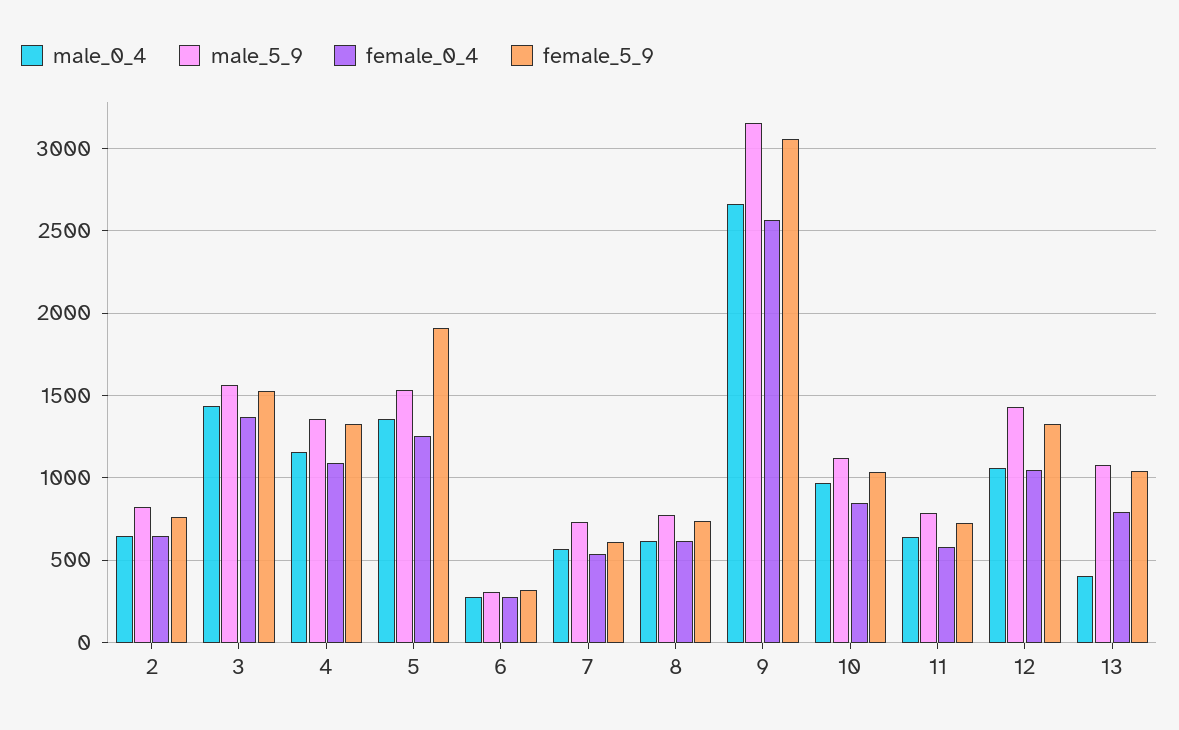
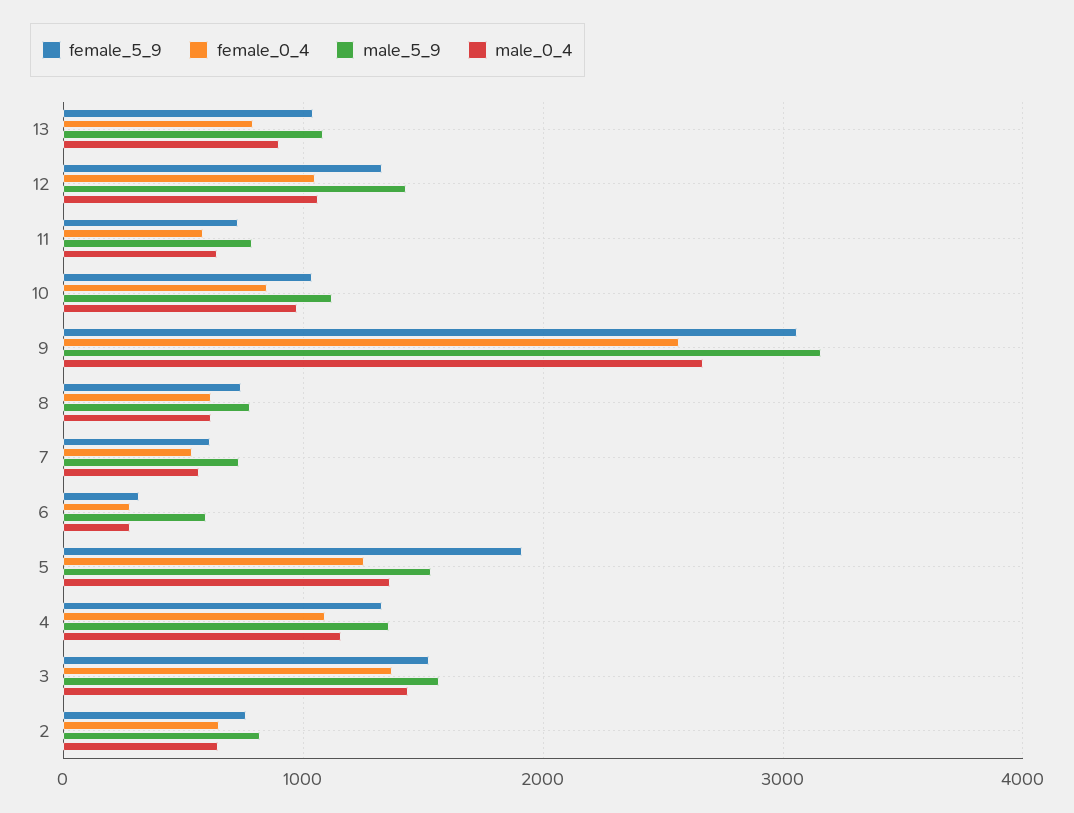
  {
    "male_0_4": {
      "2": 650,
      "3": 1450,
      "4": 1150,
      "5": 1350,
      "6": 300,
      "7": 550,
      "8": 600,
      "9": 2650,
      "10": 950,
      "11": 650,
      "12": 1050,
-     "13": 400
+     "13": 900
    },
    "male_5_9": {
      "2": 800,
      "3": 1550,
      "4": 1350,
      "5": 1550,
-     "6": 300,
+     "6": 600,
      "7": 750,
      "8": 800,
      "9": 3150,
      "10": 1100,
      "11": 800,
      "12": 1450,
      "13": 1100
    },
    "female_0_4": {
      "2": 650,
      "3": 1350,
      "4": 1100,
      "5": 1250,
      "6": 300,
      "7": 550,
      "8": 600,
      "9": 2550,
      "10": 850,
      "11": 600,
      "12": 1050,
      "13": 800
    },
    "female_5_9": {
      "2": 750,
      "3": 1550,
      "4": 1350,
      "5": 1900,
      "6": 300,
      "7": 600,
      "8": 750,
      "9": 3050,
      "10": 1050,
      "11": 750,
      "12": 1350,
      "13": 1050
    }
  }

